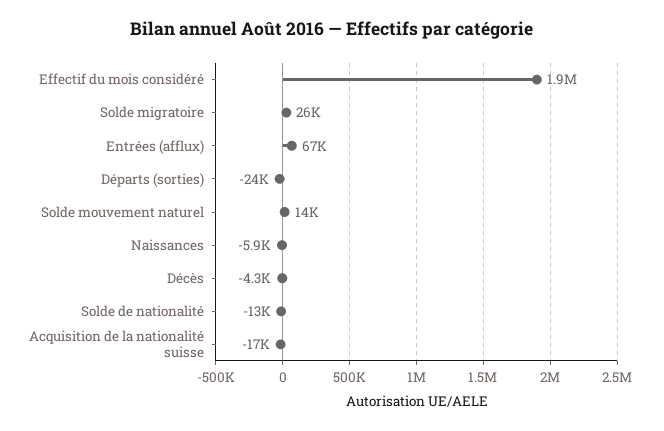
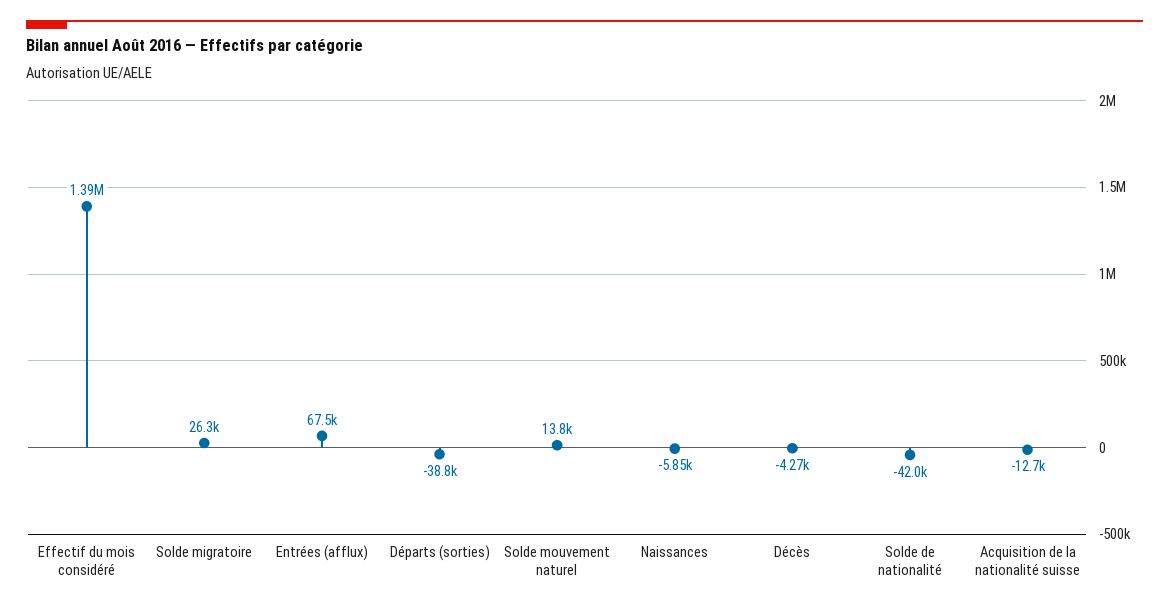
  {
-   "Effectif du mois considéré": 1900000,
+   "Effectif du mois considéré": 1390000,
    "Solde migratoire": 26300,
    "Entrées (afflux)": 67500,
-   "Départs (sorties)": -24000,
+   "Départs (sorties)": -38800,
    "Solde mouvement naturel": 13800,
    "Naissances": -5850,
    "Décès": -4270,
-   "Solde de nationalité": -13000,
+   "Solde de nationalité": -42000,
-   "Acquisition de la nationalité suisse": -17000
+   "Acquisition de la nationalité suisse": -12700
  }

